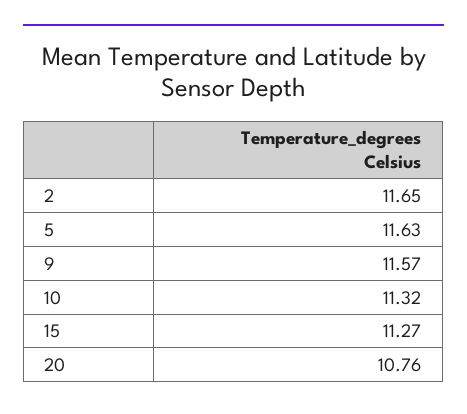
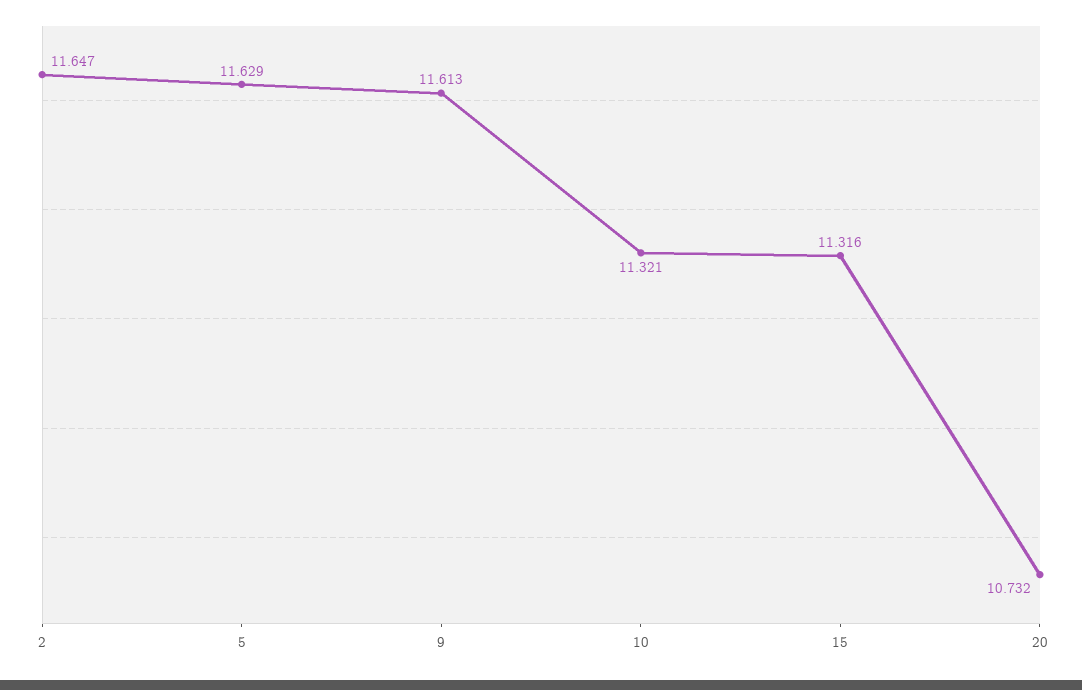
  {
    "2": 11.647,
    "5": 11.629,
-   "9": 11.57,
+   "9": 11.613,
    "10": 11.321,
-   "15": 11.27,
+   "15": 11.316,
-   "20": 10.76
+   "20": 10.732
  }

